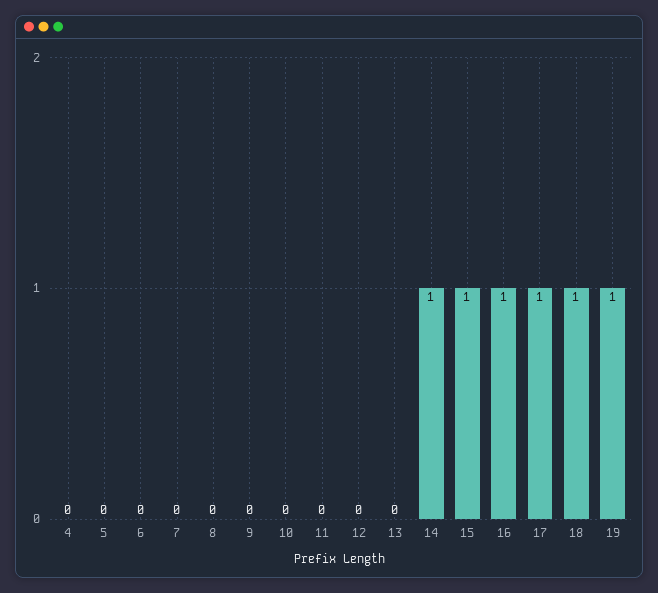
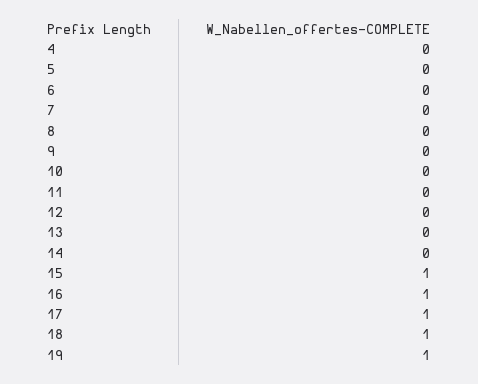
  {
    "4": 0,
    "5": 0,
    "6": 0,
    "7": 0,
    "8": 0,
    "9": 0,
    "10": 0,
    "11": 0,
    "12": 0,
    "13": 0,
-   "14": 1,
+   "14": 0,
    "15": 1,
    "16": 1,
    "17": 1,
    "18": 1,
    "19": 1
  }

